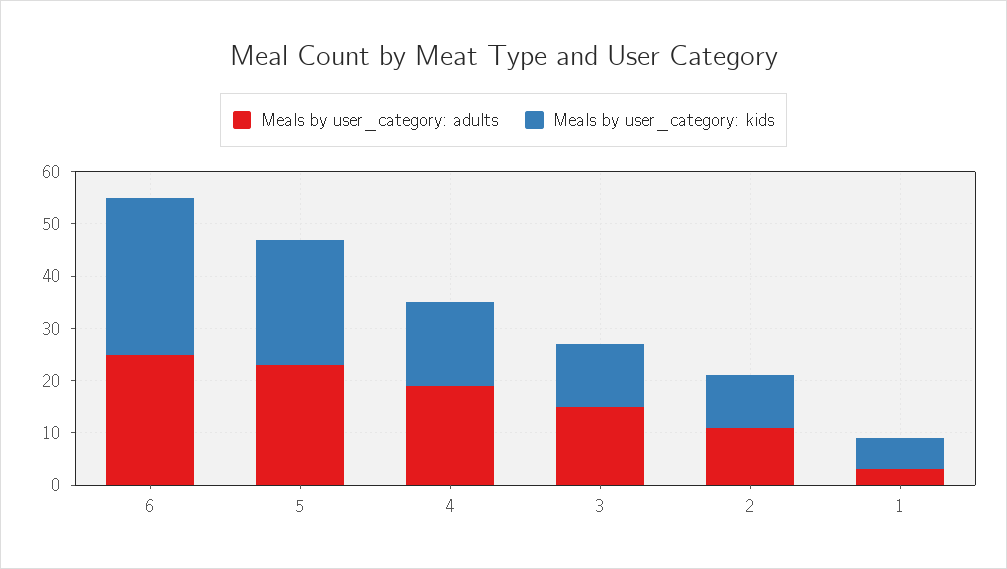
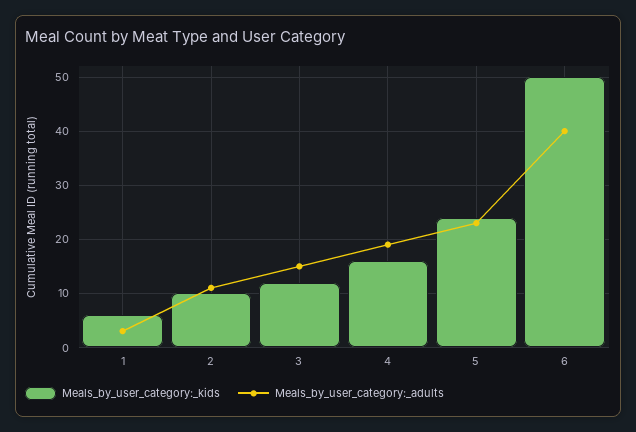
  {
    "Meals by user_category: adults": {
-     "6": 25,
+     "6": 40,
      "5": 25,
      "4": 20,
      "3": 15,
      "2": 10,
      "1": 5
    },
    "Meals by user_category: kids": {
-     "6": 30,
+     "6": 50,
      "5": 25,
      "4": 15,
      "3": 10,
      "2": 10,
      "1": 5
    }
  }

